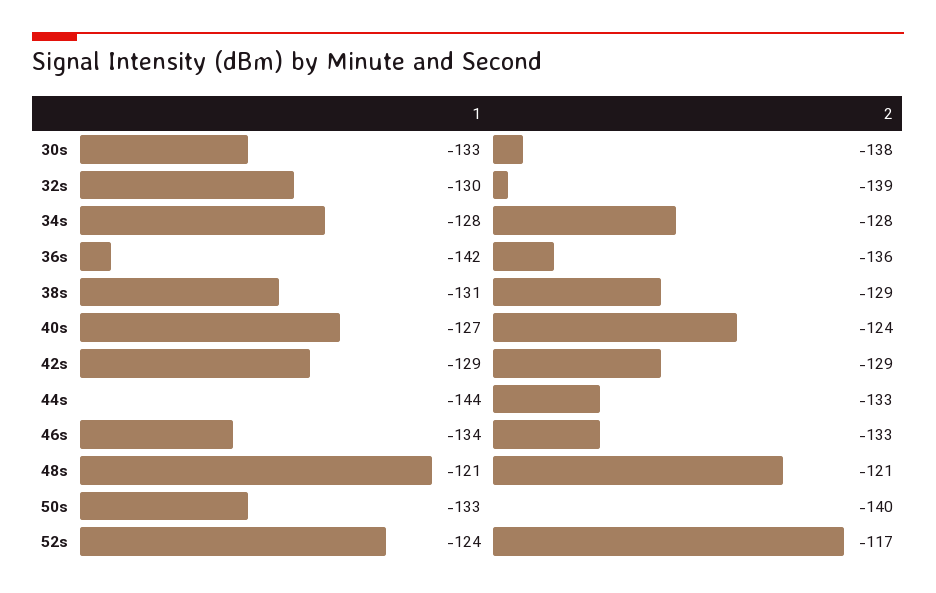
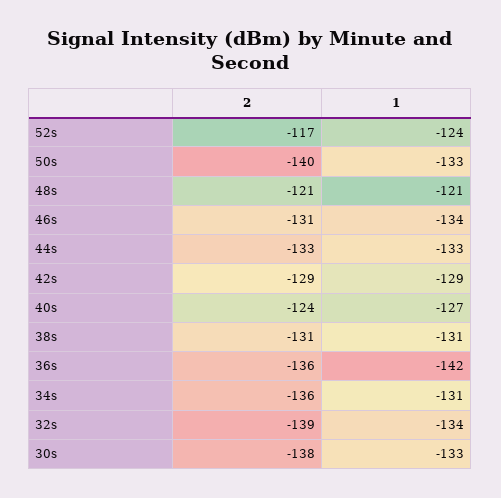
  {
    "1": {
      "30s": -133,
-     "32s": -130,
+     "32s": -134,
-     "34s": -128,
+     "34s": -131,
      "36s": -142,
      "38s": -131,
      "40s": -127,
      "42s": -129,
-     "44s": -144,
+     "44s": -133,
      "46s": -134,
      "48s": -121,
      "50s": -133,
      "52s": -124
    },
    "2": {
      "30s": -138,
      "32s": -139,
-     "34s": -128,
+     "34s": -136,
      "36s": -136,
-     "38s": -129,
+     "38s": -131,
      "40s": -124,
      "42s": -129,
      "44s": -133,
-     "46s": -133,
+     "46s": -131,
      "48s": -121,
      "50s": -140,
      "52s": -117
    }
  }

